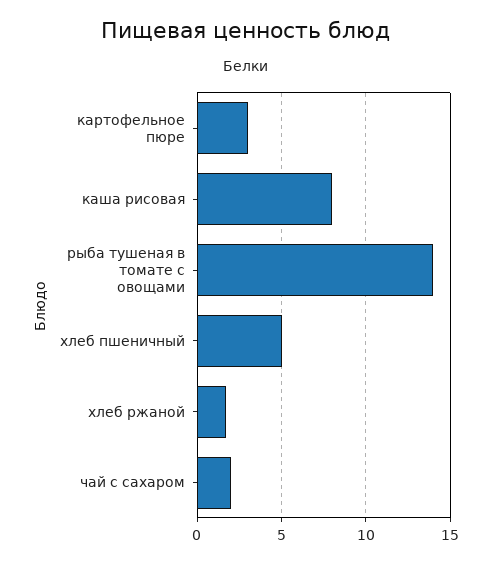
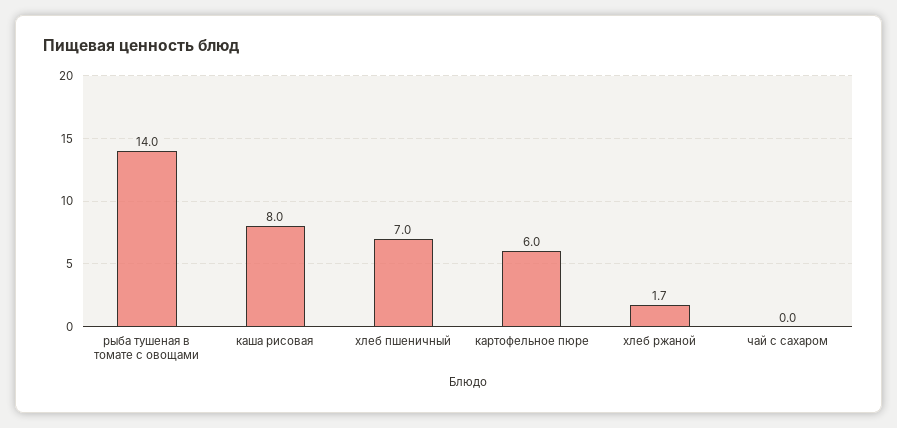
  {
-   "картофельное пюре": 3,
+   "картофельное пюре": 6,
    "каша рисовая": 8,
    "рыба тушеная в томате с овощами": 14,
-   "хлеб пшеничный": 5,
+   "хлеб пшеничный": 7,
    "хлеб ржаной": 1.7,
-   "чай с сахаром": 2
+   "чай с сахаром": 0
  }

